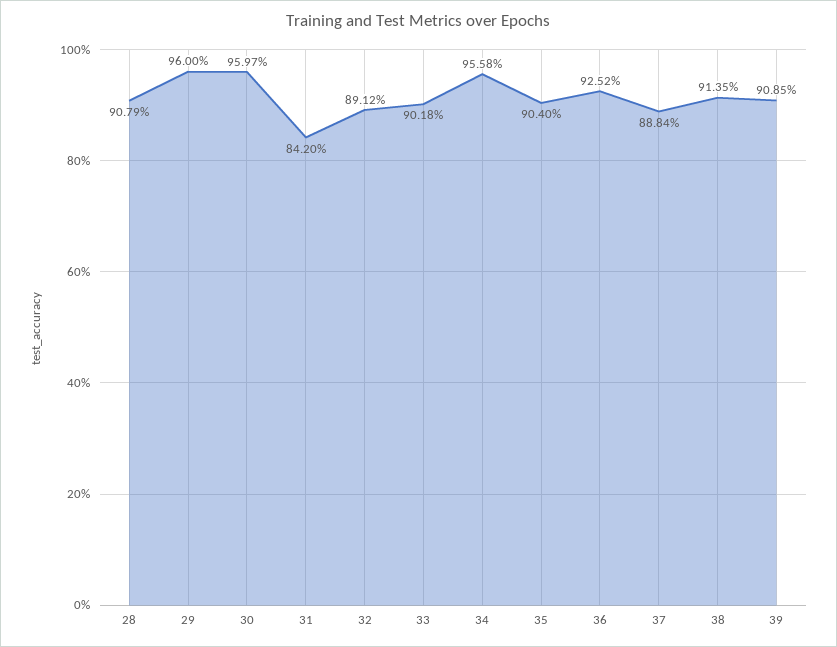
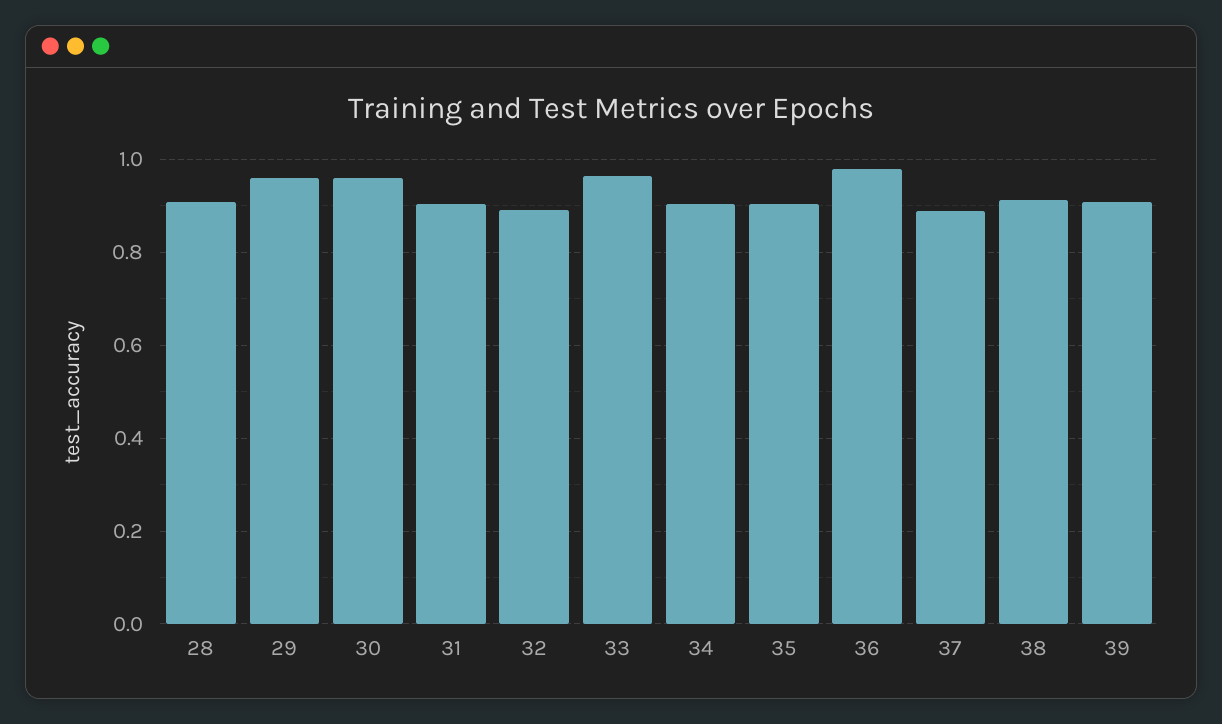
  {
    "28": 0.9079,
    "29": 0.96,
    "30": 0.9597,
-   "31": 0.842,
+   "31": 0.9,
    "32": 0.8912,
-   "33": 0.9018,
+   "33": 0.96,
-   "34": 0.9558,
+   "34": 0.9,
    "35": 0.904,
-   "36": 0.9252,
+   "36": 0.98,
    "37": 0.8884,
    "38": 0.9135,
    "39": 0.9085
  }

